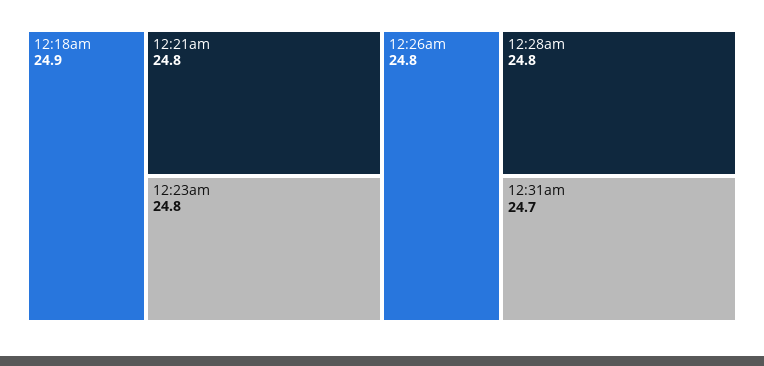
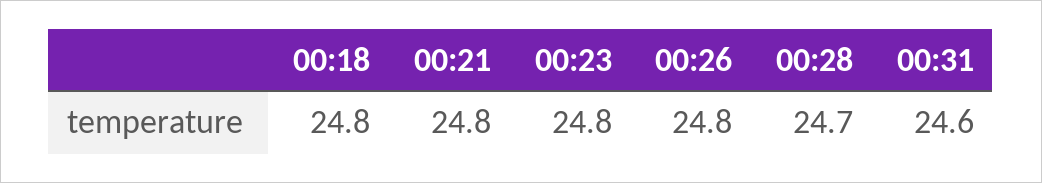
  {
-   "12:18am": 24.9,
+   "12:18am": 24.8,
    "12:21am": 24.8,
    "12:23am": 24.8,
    "12:26am": 24.8,
-   "12:28am": 24.8,
+   "12:28am": 24.7,
-   "12:31am": 24.7
+   "12:31am": 24.6
  }

